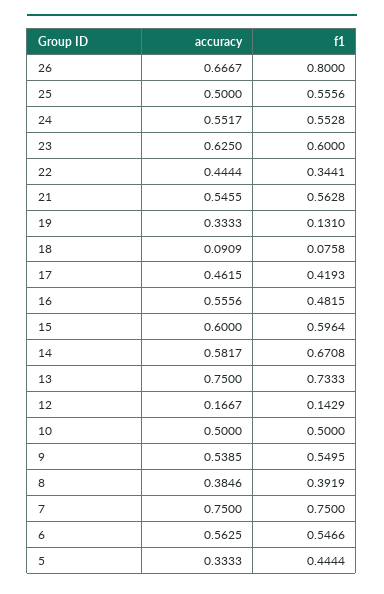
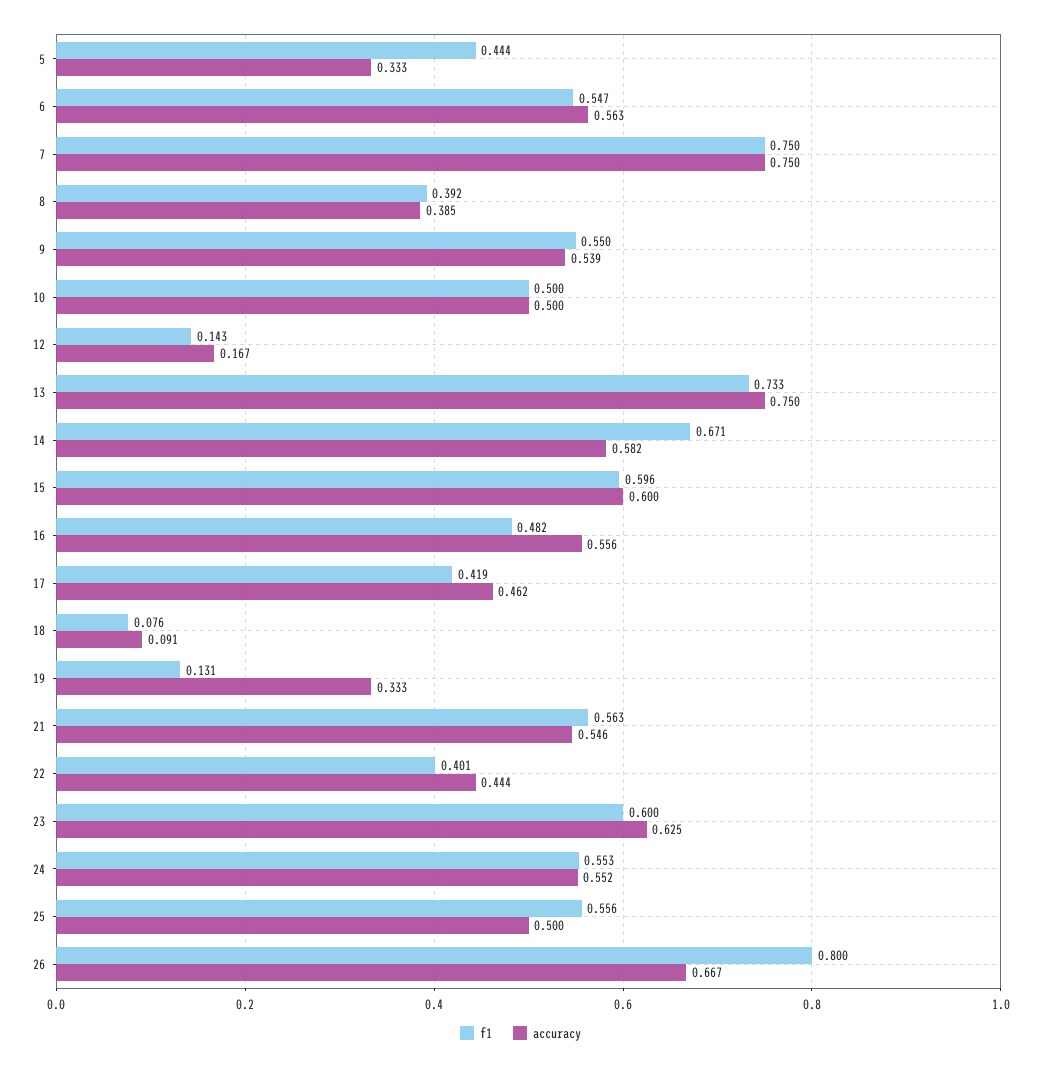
  {
    "accuracy": {
      "26": 0.6667,
      "25": 0.5,
      "24": 0.5517,
      "23": 0.625,
      "22": 0.4444,
      "21": 0.5455,
      "19": 0.3333,
      "18": 0.0909,
      "17": 0.4615,
      "16": 0.5556,
      "15": 0.6,
      "14": 0.5817,
      "13": 0.75,
      "12": 0.1667,
      "10": 0.5,
      "9": 0.5385,
      "8": 0.3846,
      "7": 0.75,
      "6": 0.5625,
      "5": 0.3333
    },
    "f1": {
      "26": 0.8,
      "25": 0.5556,
      "24": 0.5528,
      "23": 0.6,
-     "22": 0.3441,
+     "22": 0.401,
      "21": 0.5628,
      "19": 0.131,
      "18": 0.0758,
      "17": 0.4193,
      "16": 0.4815,
      "15": 0.5964,
      "14": 0.6708,
      "13": 0.7333,
      "12": 0.1429,
      "10": 0.5,
      "9": 0.5495,
      "8": 0.3919,
      "7": 0.75,
      "6": 0.5466,
      "5": 0.4444
    }
  }

